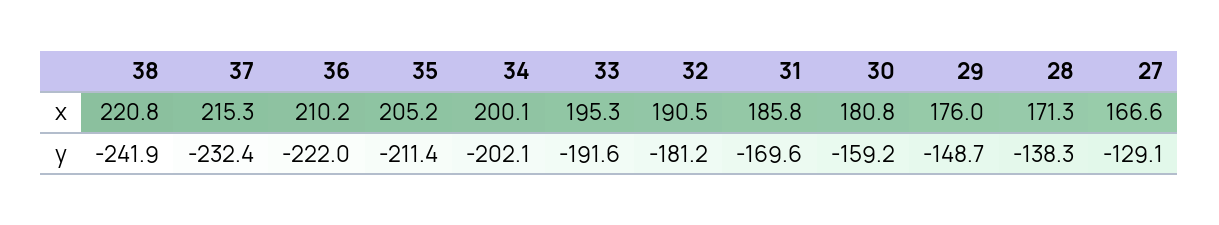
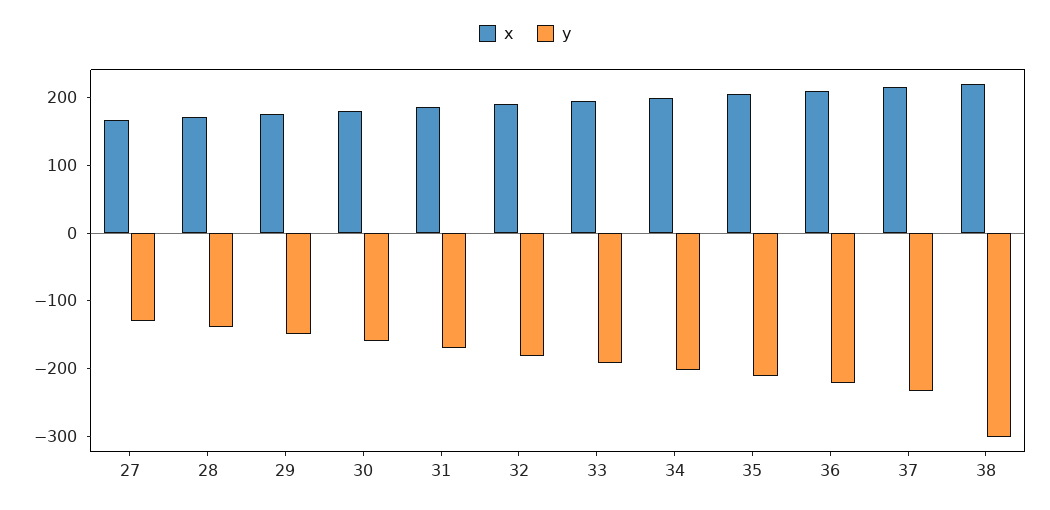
  {
    "x": {
      "38": 220.8,
      "37": 215.3,
      "36": 210.2,
      "35": 205.2,
      "34": 200.1,
      "33": 195.3,
      "32": 190.5,
      "31": 185.8,
      "30": 180.8,
      "29": 176,
      "28": 171.3,
      "27": 166.6
    },
    "y": {
-     "38": -241.9,
+     "38": -300,
      "37": -232.4,
      "36": -222,
      "35": -211.4,
      "34": -202.1,
      "33": -191.6,
      "32": -181.2,
      "31": -169.6,
      "30": -159.2,
      "29": -148.7,
      "28": -138.3,
      "27": -129.1
    }
  }

